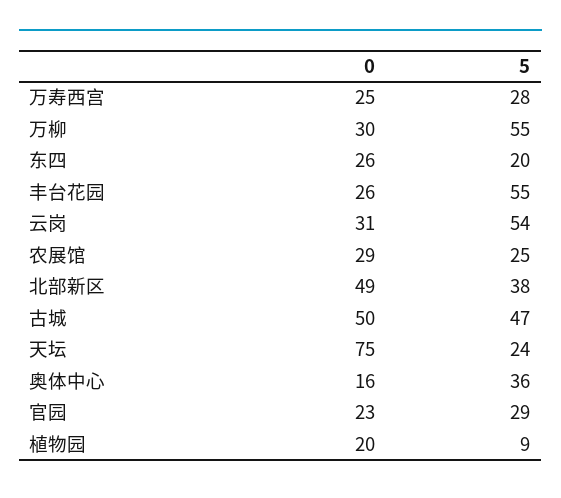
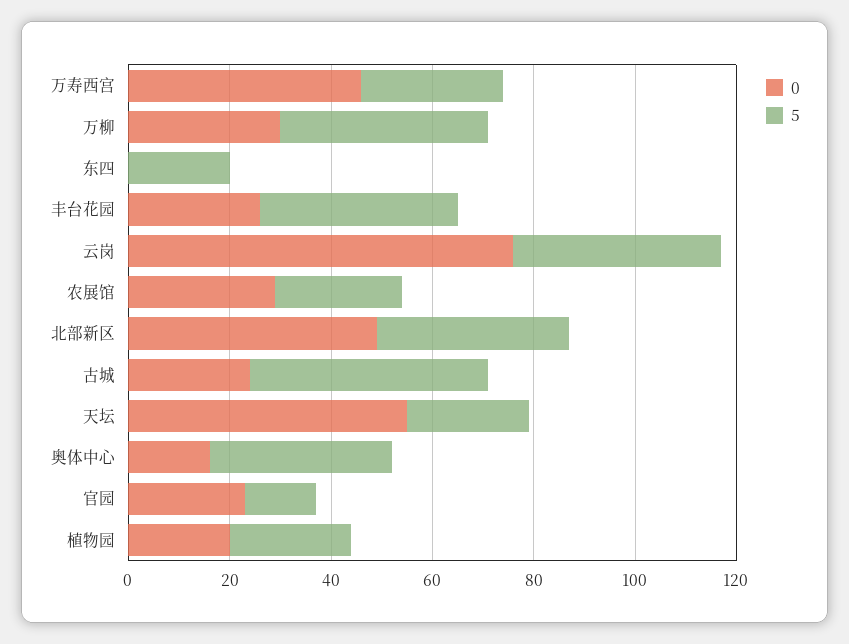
  {
    "0": {
-     "万寿西宫": 25,
+     "万寿西宫": 45,
      "万柳": 30,
-     "东四": 26,
+     "东四": 0,
      "丰台花园": 26,
-     "云岗": 31,
+     "云岗": 75,
      "农展馆": 29,
      "北部新区": 49,
-     "古城": 50,
+     "古城": 25,
-     "天坛": 75,
+     "天坛": 55,
      "奥体中心": 16,
      "官园": 23,
      "植物园": 20
    },
    "5": {
      "万寿西宫": 28,
-     "万柳": 55,
+     "万柳": 40,
      "东四": 20,
-     "丰台花园": 55,
+     "丰台花园": 40,
-     "云岗": 54,
+     "云岗": 40,
      "农展馆": 25,
      "北部新区": 38,
      "古城": 47,
      "天坛": 24,
      "奥体中心": 36,
-     "官园": 29,
+     "官园": 15,
-     "植物园": 9
+     "植物园": 25
    }
  }

